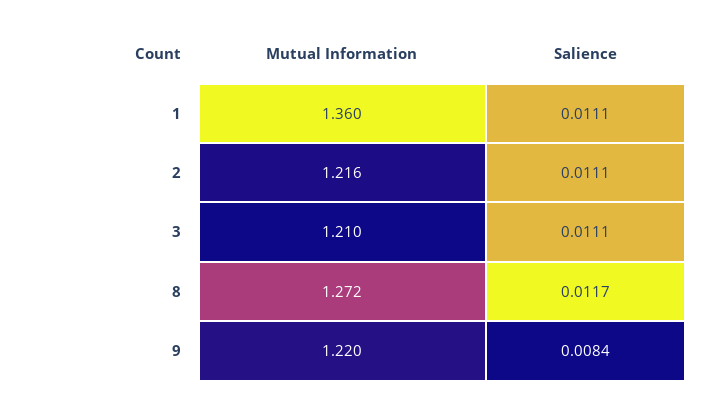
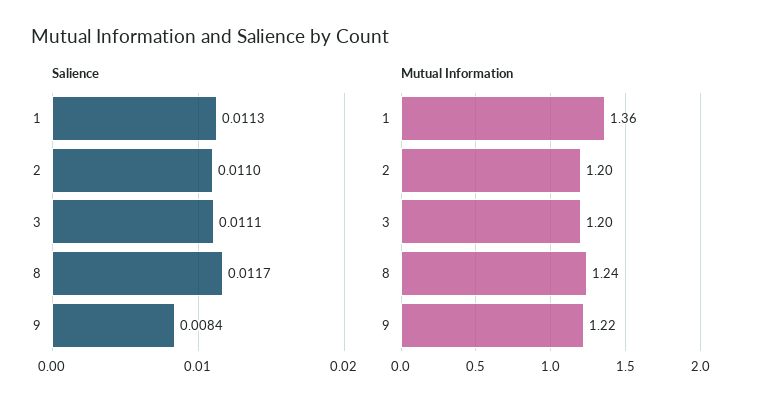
  {
    "Mutual Information": {
      "1": 1.36,
-     "2": 1.216,
+     "2": 1.2,
-     "3": 1.21,
+     "3": 1.2,
-     "8": 1.272,
+     "8": 1.24,
      "9": 1.22
    },
    "Salience": {
-     "1": 0.0111,
+     "1": 0.0113,
-     "2": 0.0111,
+     "2": 0.011,
      "3": 0.0111,
      "8": 0.0117,
      "9": 0.0084
    }
  }

